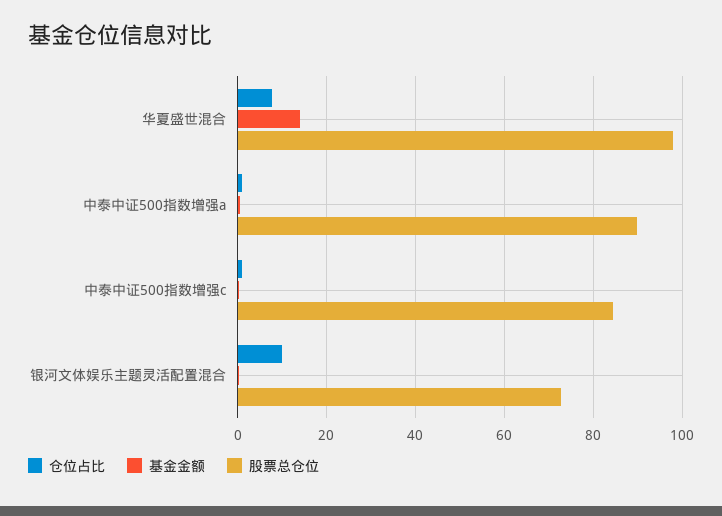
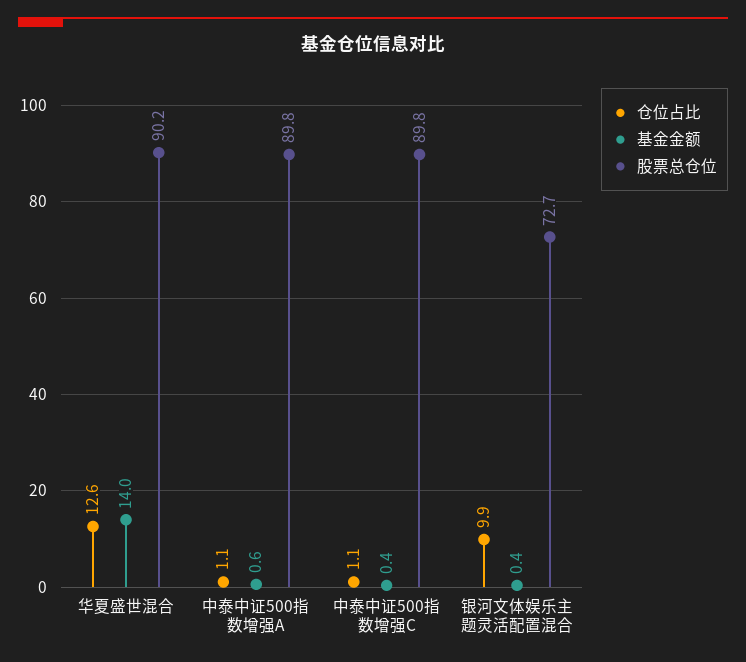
  {
    "仓位占比": {
-     "华夏盛世混合": 8,
+     "华夏盛世混合": 12.6,
      "中泰中证500指数增强a": 1.1,
      "中泰中证500指数增强c": 1.1,
      "银河文体娱乐主题灵活配置混合": 9.9
    },
    "基金金额": {
      "华夏盛世混合": 14,
      "中泰中证500指数增强a": 0.6,
      "中泰中证500指数增强c": 0.4,
      "银河文体娱乐主题灵活配置混合": 0.4
    },
    "股票总仓位": {
-     "华夏盛世混合": 98,
+     "华夏盛世混合": 90.2,
      "中泰中证500指数增强a": 89.8,
-     "中泰中证500指数增强c": 84,
+     "中泰中证500指数增强c": 89.8,
      "银河文体娱乐主题灵活配置混合": 72.7
    }
  }

